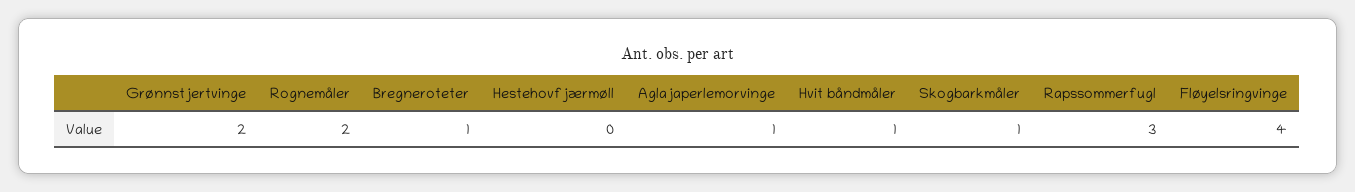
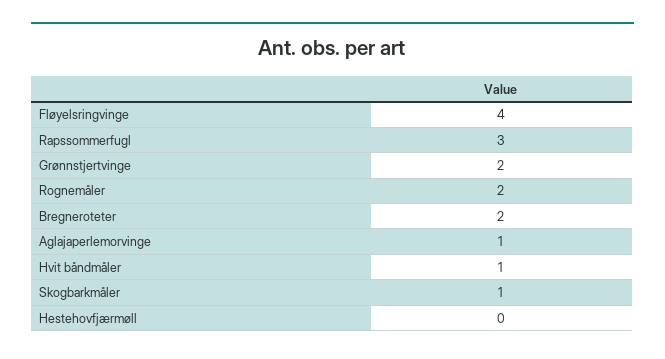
  {
    "Grønnstjertvinge": 2,
    "Rognemåler": 2,
-   "Bregneroteter": 1,
+   "Bregneroteter": 2,
    "Hestehovfjærmøll": 0,
    "Aglajaperlemorvinge": 1,
    "Hvit båndmåler": 1,
    "Skogbarkmåler": 1,
    "Rapssommerfugl": 3,
    "Fløyelsringvinge": 4
  }

